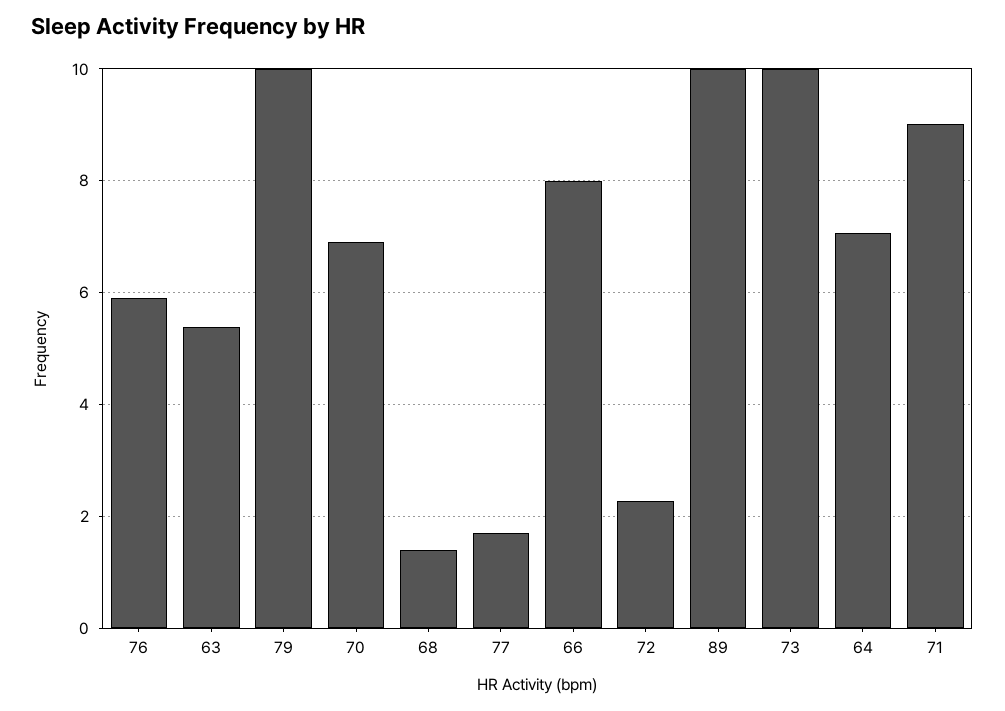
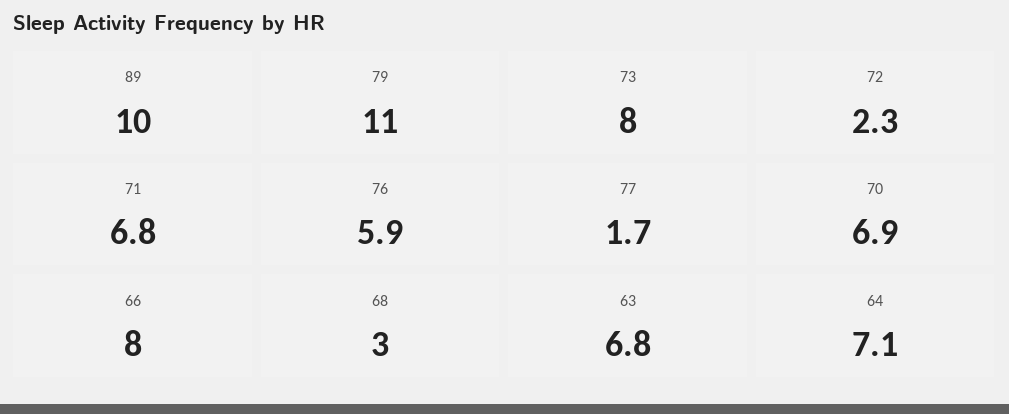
  {
    "76": 5.9,
-   "63": 5.4,
+   "63": 6.8,
-   "79": 10,
+   "79": 11,
    "70": 6.9,
-   "68": 1.4,
+   "68": 3,
    "77": 1.7,
    "66": 8,
    "72": 2.3,
    "89": 10,
-   "73": 10,
+   "73": 8,
    "64": 7.1,
-   "71": 9
+   "71": 6.8
  }

